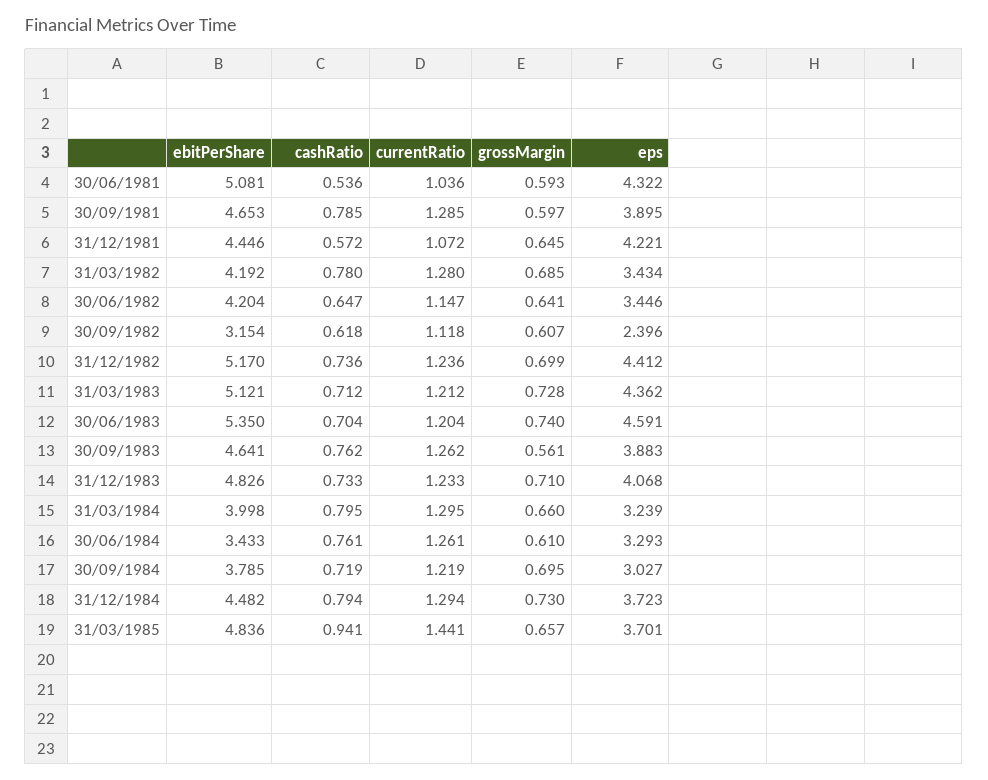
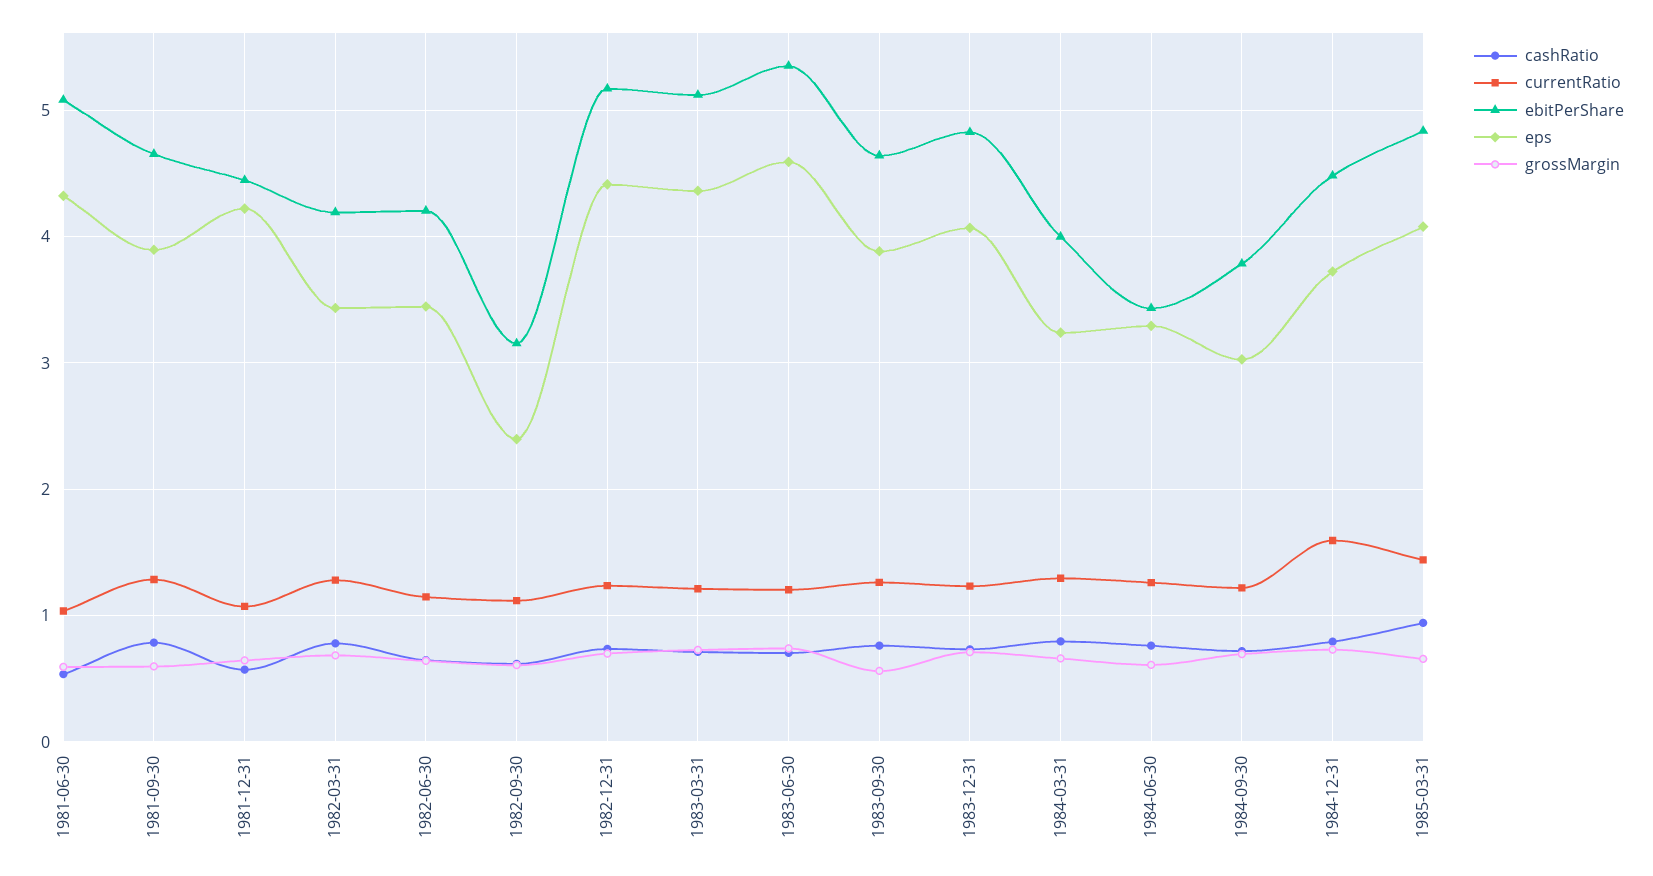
  {
    "ebitPerShare": {
      "30/06/1981": 5.081,
      "30/09/1981": 4.653,
      "31/12/1981": 4.446,
      "31/03/1982": 4.192,
      "30/06/1982": 4.204,
      "30/09/1982": 3.154,
      "31/12/1982": 5.17,
      "31/03/1983": 5.121,
      "30/06/1983": 5.35,
      "30/09/1983": 4.641,
      "31/12/1983": 4.826,
      "31/03/1984": 3.998,
      "30/06/1984": 3.433,
      "30/09/1984": 3.785,
      "31/12/1984": 4.482,
      "31/03/1985": 4.836
    },
    "cashRatio": {
      "30/06/1981": 0.536,
      "30/09/1981": 0.785,
      "31/12/1981": 0.572,
      "31/03/1982": 0.78,
      "30/06/1982": 0.647,
      "30/09/1982": 0.618,
      "31/12/1982": 0.736,
      "31/03/1983": 0.712,
      "30/06/1983": 0.704,
      "30/09/1983": 0.762,
      "31/12/1983": 0.733,
      "31/03/1984": 0.795,
      "30/06/1984": 0.761,
      "30/09/1984": 0.719,
      "31/12/1984": 0.794,
      "31/03/1985": 0.941
    },
    "currentRatio": {
      "30/06/1981": 1.036,
      "30/09/1981": 1.285,
      "31/12/1981": 1.072,
      "31/03/1982": 1.28,
      "30/06/1982": 1.147,
      "30/09/1982": 1.118,
      "31/12/1982": 1.236,
      "31/03/1983": 1.212,
      "30/06/1983": 1.204,
      "30/09/1983": 1.262,
      "31/12/1983": 1.233,
      "31/03/1984": 1.295,
      "30/06/1984": 1.261,
      "30/09/1984": 1.219,
-     "31/12/1984": 1.294,
+     "31/12/1984": 1.6,
      "31/03/1985": 1.441
    },
    "grossMargin": {
      "30/06/1981": 0.593,
      "30/09/1981": 0.597,
      "31/12/1981": 0.645,
      "31/03/1982": 0.685,
      "30/06/1982": 0.641,
      "30/09/1982": 0.607,
      "31/12/1982": 0.699,
      "31/03/1983": 0.728,
      "30/06/1983": 0.74,
      "30/09/1983": 0.561,
      "31/12/1983": 0.71,
      "31/03/1984": 0.66,
      "30/06/1984": 0.61,
      "30/09/1984": 0.695,
      "31/12/1984": 0.73,
      "31/03/1985": 0.657
    },
    "eps": {
      "30/06/1981": 4.322,
      "30/09/1981": 3.895,
      "31/12/1981": 4.221,
      "31/03/1982": 3.434,
      "30/06/1982": 3.446,
      "30/09/1982": 2.396,
      "31/12/1982": 4.412,
      "31/03/1983": 4.362,
      "30/06/1983": 4.591,
      "30/09/1983": 3.883,
      "31/12/1983": 4.068,
      "31/03/1984": 3.239,
      "30/06/1984": 3.293,
      "30/09/1984": 3.027,
      "31/12/1984": 3.723,
-     "31/03/1985": 3.701
+     "31/03/1985": 4.1
    }
  }

